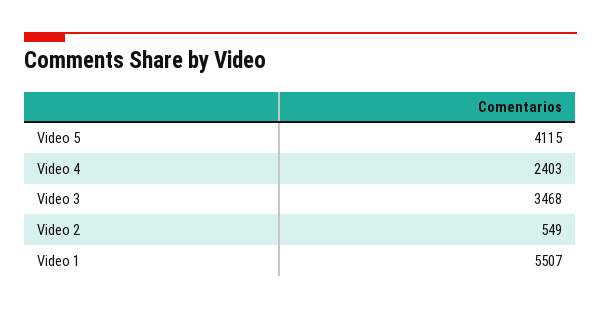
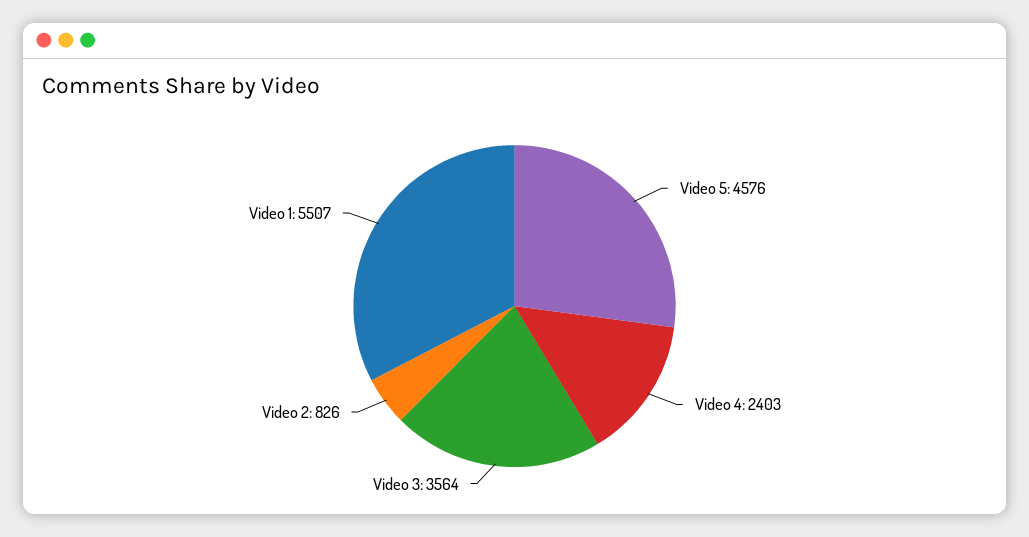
  {
-   "Video 5": 4115,
+   "Video 5": 4576,
    "Video 4": 2403,
-   "Video 3": 3468,
+   "Video 3": 3564,
-   "Video 2": 549,
+   "Video 2": 826,
    "Video 1": 5507
  }

